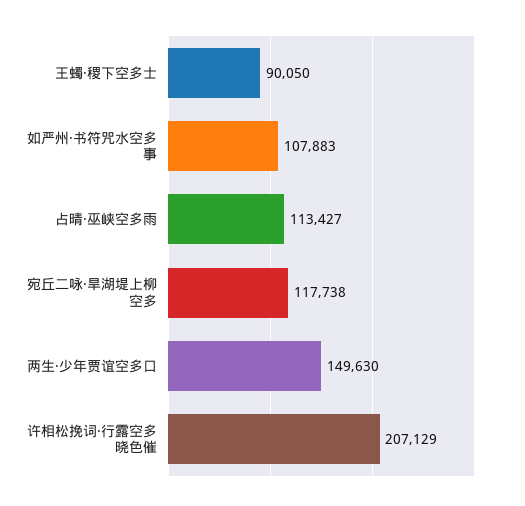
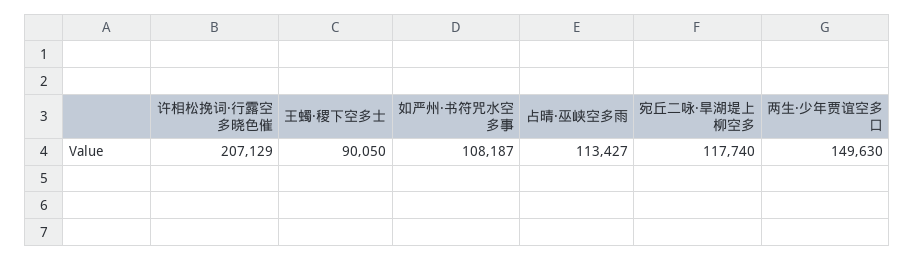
  {
    "王蠋·稷下空多士": 90050,
-   "如严州·书符咒水空多事": 107883,
+   "如严州·书符咒水空多事": 108187,
    "占晴·巫峡空多雨": 113427,
-   "宛丘二咏·旱湖堤上柳空多": 117738,
+   "宛丘二咏·旱湖堤上柳空多": 117740,
    "两生·少年贾谊空多口": 149630,
    "许相松挽词·行露空多晓色催": 207129
  }

